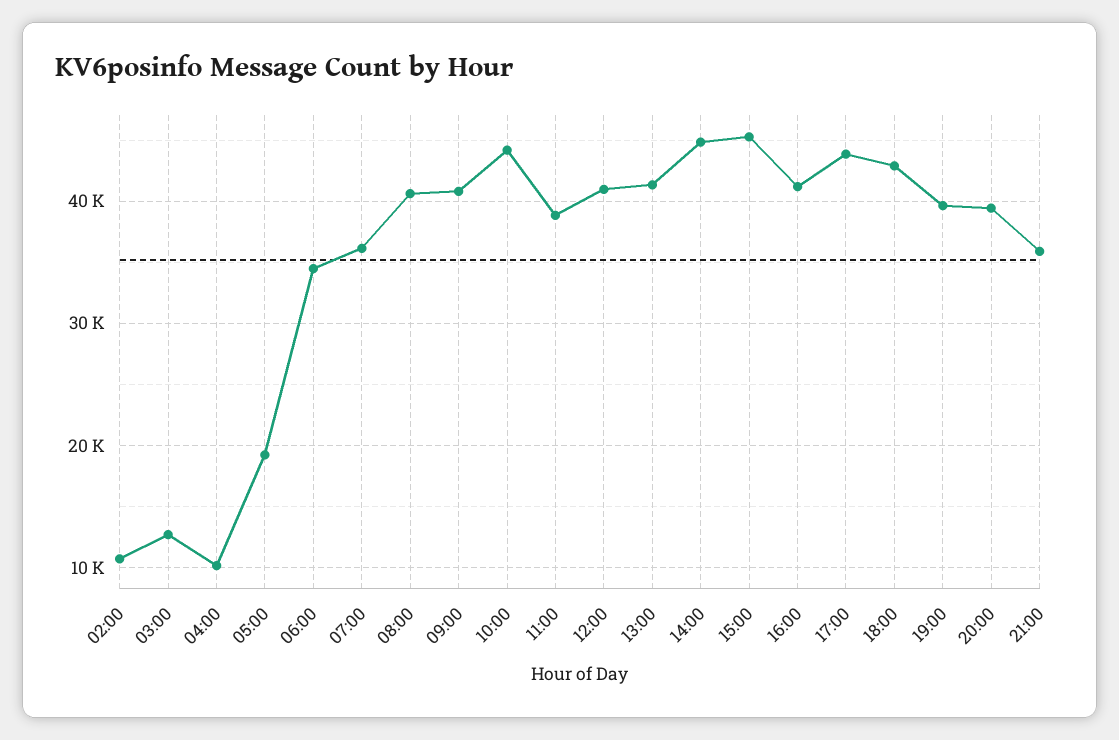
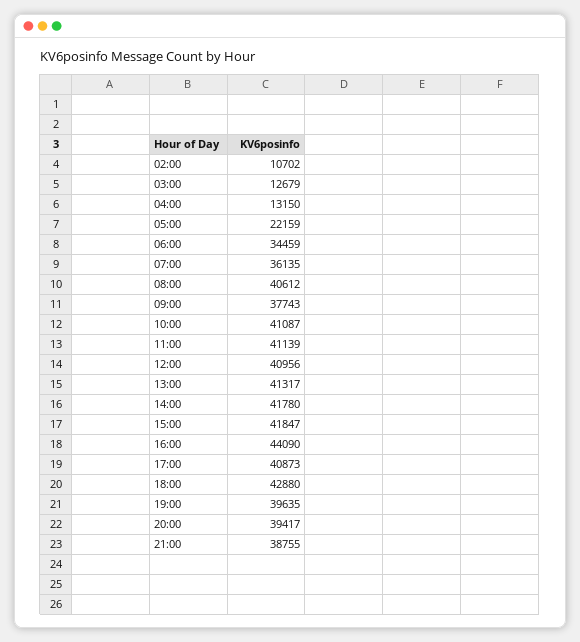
  {
    "02:00": 10702,
    "03:00": 12679,
-   "04:00": 10000,
+   "04:00": 13150,
-   "05:00": 19000,
+   "05:00": 22159,
    "06:00": 34459,
    "07:00": 36135,
    "08:00": 40612,
-   "09:00": 41000,
+   "09:00": 37743,
-   "10:00": 44000,
+   "10:00": 41087,
-   "11:00": 39000,
+   "11:00": 41139,
    "12:00": 40956,
    "13:00": 41317,
-   "14:00": 45000,
+   "14:00": 41780,
-   "15:00": 45000,
+   "15:00": 41847,
-   "16:00": 41000,
+   "16:00": 44090,
-   "17:00": 44000,
+   "17:00": 40873,
    "18:00": 42880,
    "19:00": 39635,
    "20:00": 39417,
-   "21:00": 36000
+   "21:00": 38755
  }

